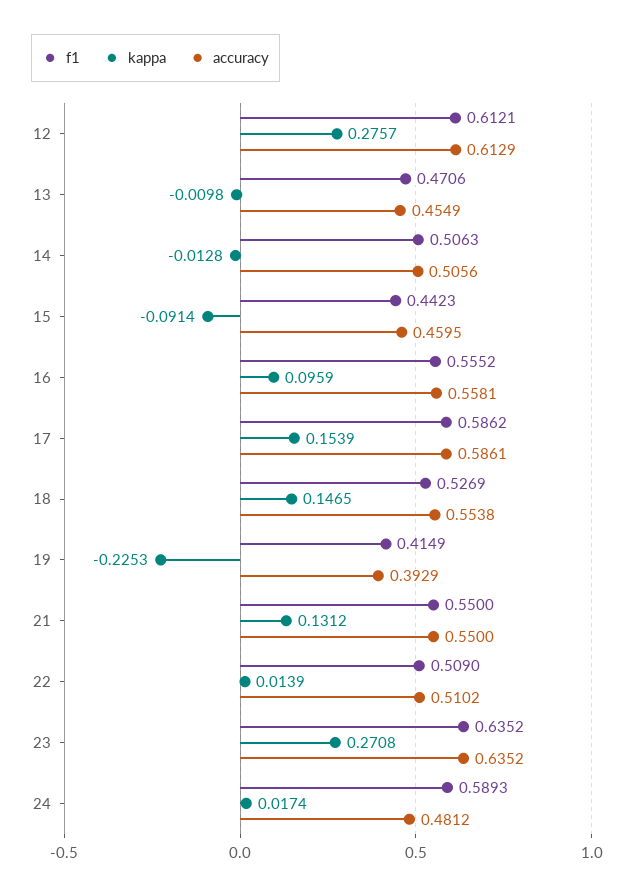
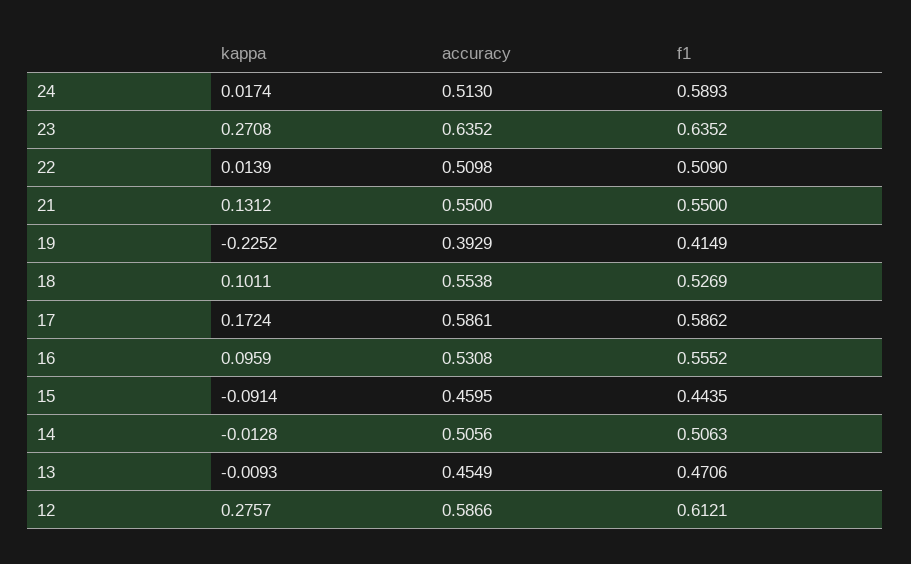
  {
    "f1": {
      "12": 0.6121,
      "13": 0.4706,
      "14": 0.5063,
-     "15": 0.4423,
+     "15": 0.4435,
      "16": 0.5552,
      "17": 0.5862,
      "18": 0.5269,
      "19": 0.4149,
      "21": 0.55,
      "22": 0.509,
      "23": 0.6352,
      "24": 0.5893
    },
    "kappa": {
      "12": 0.2757,
-     "13": -0.0098,
+     "13": -0.0093,
      "14": -0.0128,
      "15": -0.0914,
      "16": 0.0959,
-     "17": 0.1539,
+     "17": 0.1724,
-     "18": 0.1465,
+     "18": 0.1011,
-     "19": -0.2253,
+     "19": -0.2252,
      "21": 0.1312,
      "22": 0.0139,
      "23": 0.2708,
      "24": 0.0174
    },
    "accuracy": {
-     "12": 0.6129,
+     "12": 0.5866,
      "13": 0.4549,
      "14": 0.5056,
      "15": 0.4595,
-     "16": 0.5581,
+     "16": 0.5308,
      "17": 0.5861,
      "18": 0.5538,
      "19": 0.3929,
      "21": 0.55,
-     "22": 0.5102,
+     "22": 0.5098,
      "23": 0.6352,
-     "24": 0.4812
+     "24": 0.513
    }
  }

